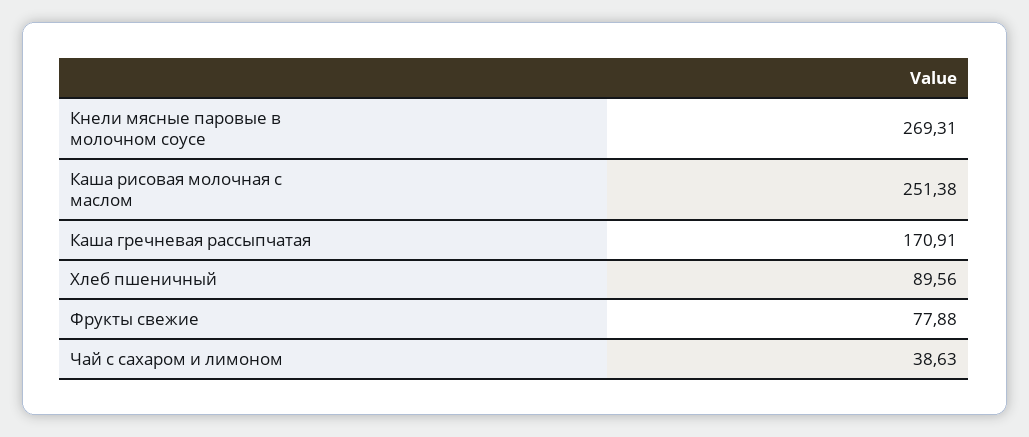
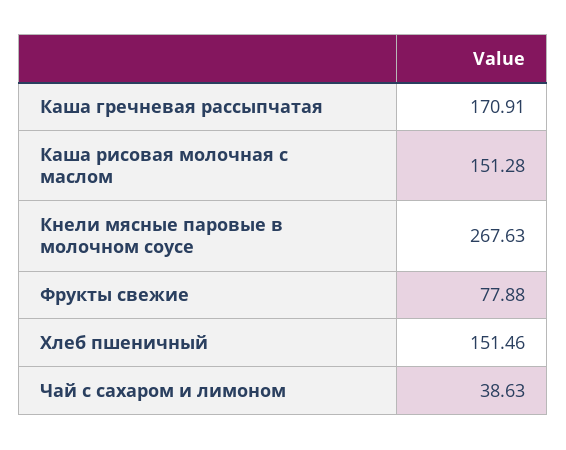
  {
-   "Кнели мясные паровые в молочном соусе": 269.31,
+   "Кнели мясные паровые в молочном соусе": 267.63,
-   "Каша рисовая молочная с маслом": 251.38,
+   "Каша рисовая молочная с маслом": 151.28,
    "Каша гречневая рассыпчатая": 170.91,
-   "Хлеб пшеничный": 89.56,
+   "Хлеб пшеничный": 151.46,
    "Фрукты свежие": 77.88,
    "Чай с сахаром и лимоном": 38.63
  }

